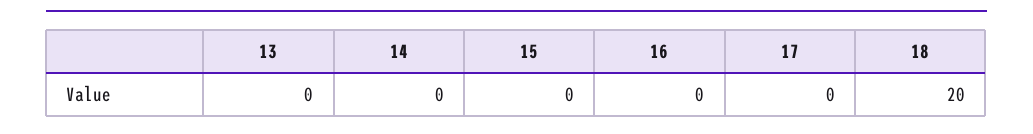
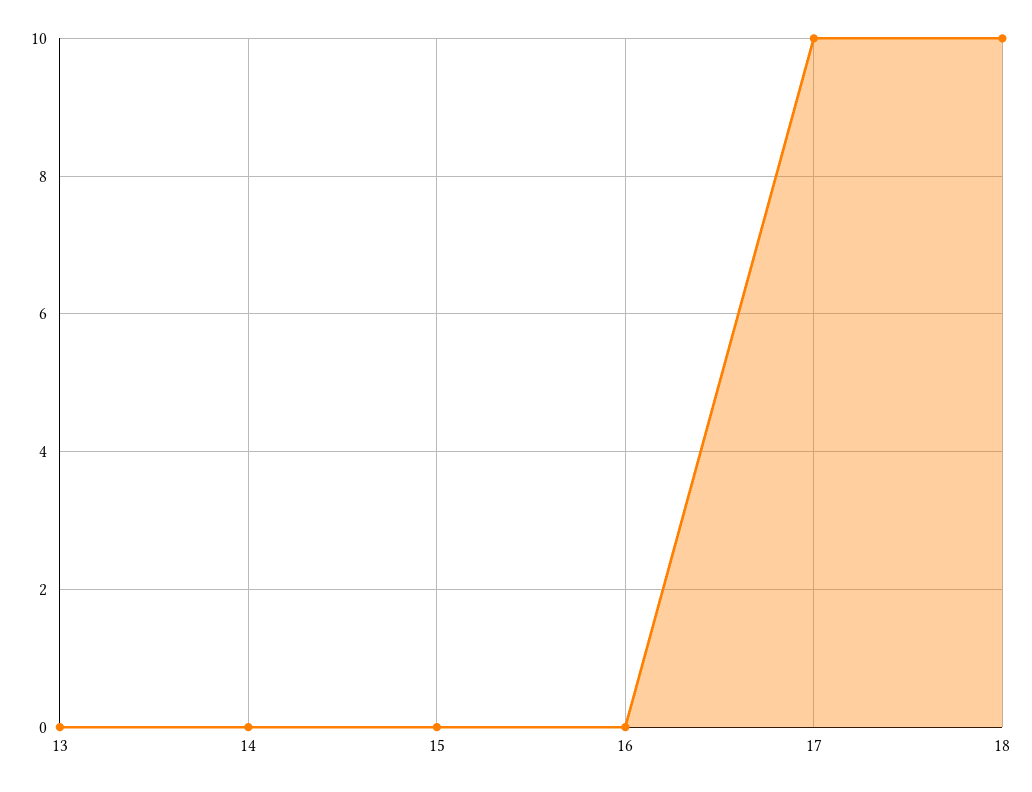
  {
    "13": 0,
    "14": 0,
    "15": 0,
    "16": 0,
-   "17": 0,
+   "17": 10,
-   "18": 20
+   "18": 10
  }

